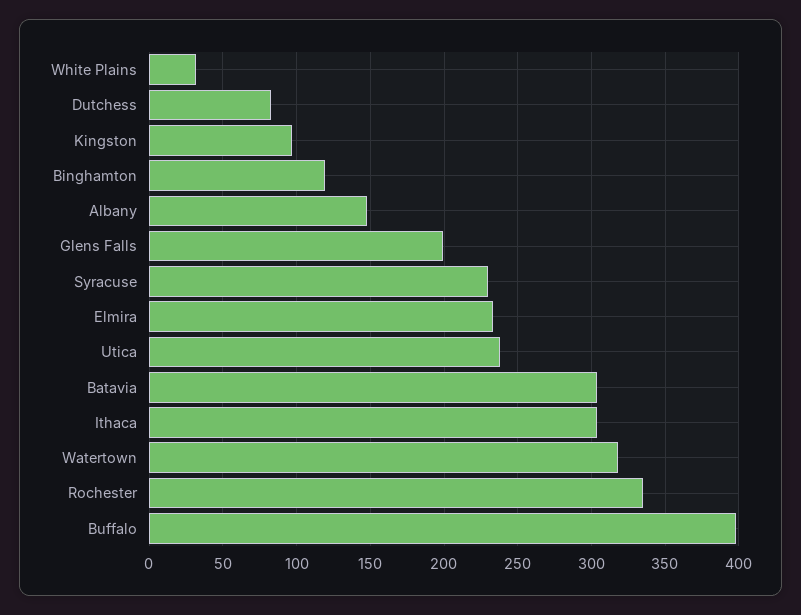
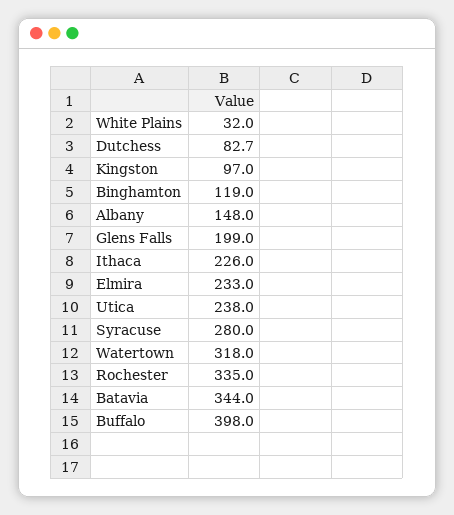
  {
    "White Plains": 32,
    "Dutchess": 82.7,
    "Kingston": 97,
    "Binghamton": 119,
    "Albany": 148,
    "Glens Falls": 199,
-   "Syracuse": 230,
+   "Syracuse": 280,
    "Elmira": 233,
    "Utica": 238,
-   "Batavia": 305,
+   "Batavia": 344,
-   "Ithaca": 305,
+   "Ithaca": 226,
    "Watertown": 318,
    "Rochester": 335,
    "Buffalo": 398
  }

